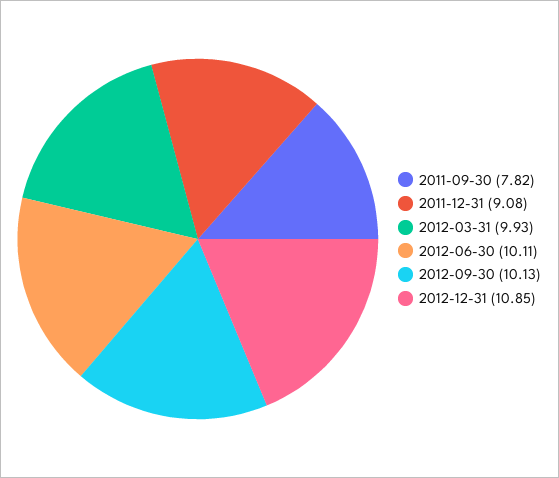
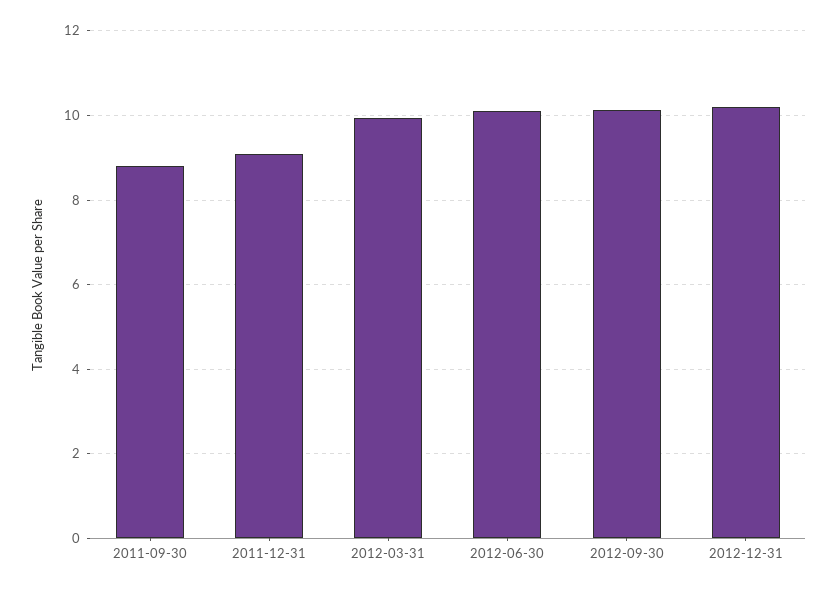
  {
-   "2011-09-30": 7.82,
+   "2011-09-30": 8.8,
    "2011-12-31": 9.08,
    "2012-03-31": 9.93,
    "2012-06-30": 10.11,
    "2012-09-30": 10.13,
-   "2012-12-31": 10.85
+   "2012-12-31": 10.2
  }

